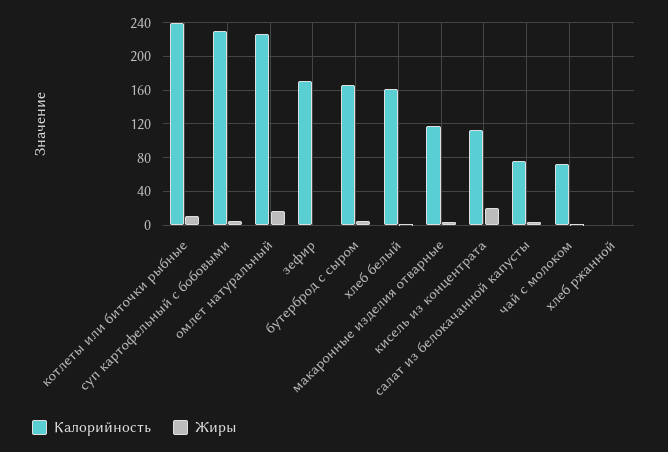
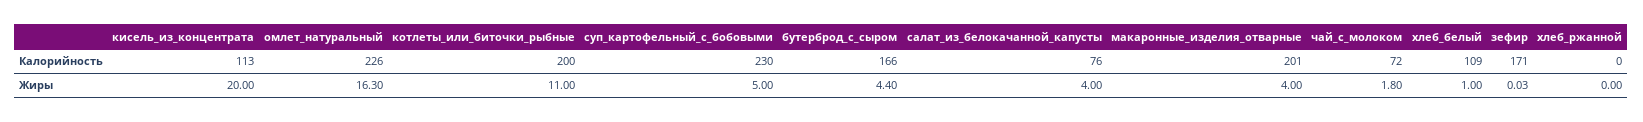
  {
    "Калорийность": {
-     "котлеты или биточки рыбные": 240,
+     "котлеты или биточки рыбные": 200,
      "суп картофельный с бобовыми": 230,
      "омлет натуральный": 226,
      "зефир": 171,
      "бутерброд с сыром": 166,
-     "хлеб белый": 160,
+     "хлеб белый": 109,
-     "макаронные изделия отварные": 120,
+     "макаронные изделия отварные": 201,
      "кисель из концентрата": 113,
      "салат из белокачанной капусты": 76,
      "чай с молоком": 72,
      "хлеб ржанной": 0
    },
    "Жиры": {
      "котлеты или биточки рыбные": 11,
      "суп картофельный с бобовыми": 5,
      "омлет натуральный": 16.3,
      "зефир": 0.03,
      "бутерброд с сыром": 4.4,
      "хлеб белый": 1,
      "макаронные изделия отварные": 4,
      "кисель из концентрата": 20,
      "салат из белокачанной капусты": 4,
      "чай с молоком": 1.8,
      "хлеб ржанной": 0
    }
  }

